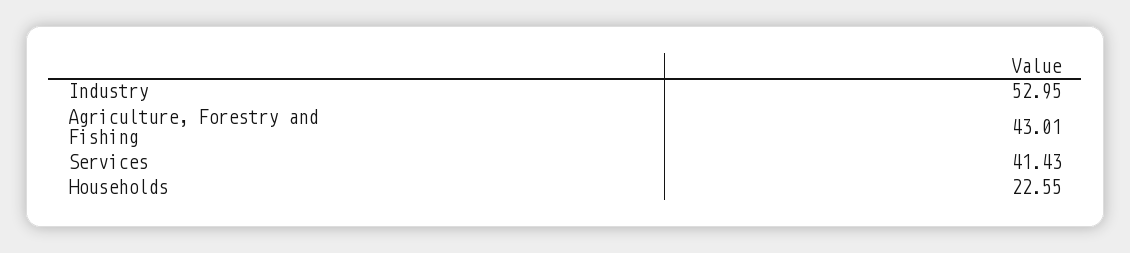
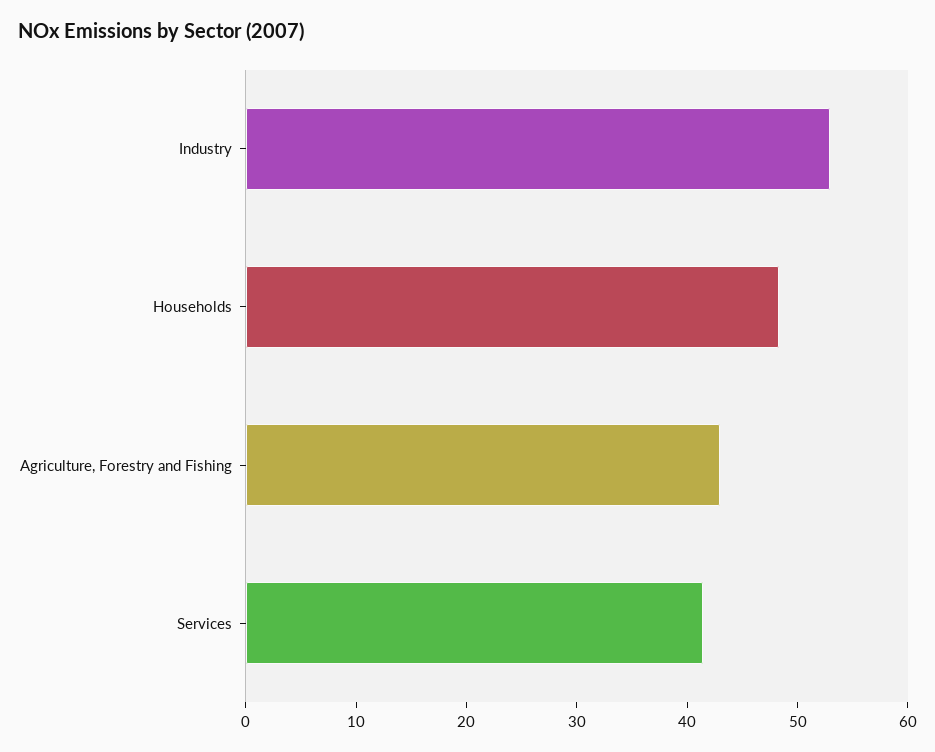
  {
    "Industry": 52.95,
    "Agriculture, Forestry and Fishing": 43.01,
    "Services": 41.43,
-   "Households": 22.55
+   "Households": 48
  }

